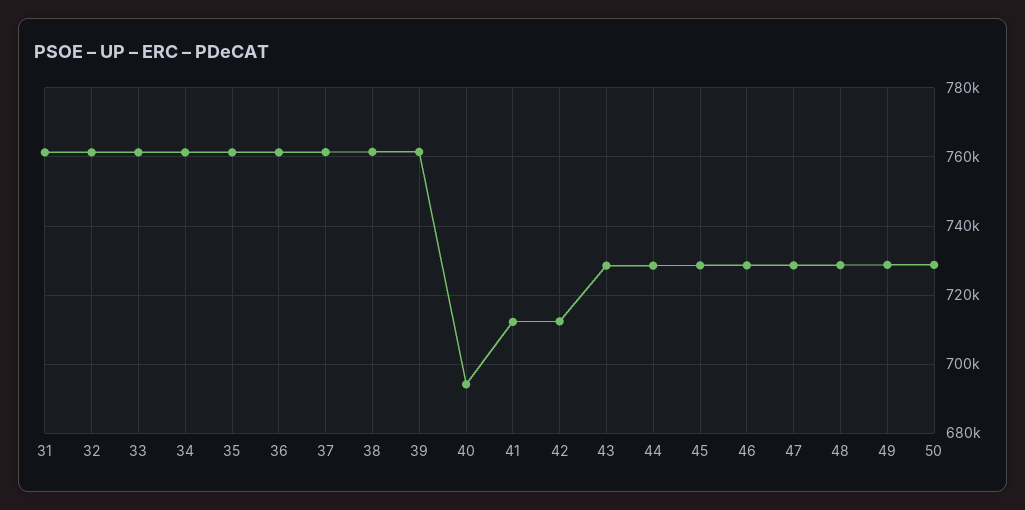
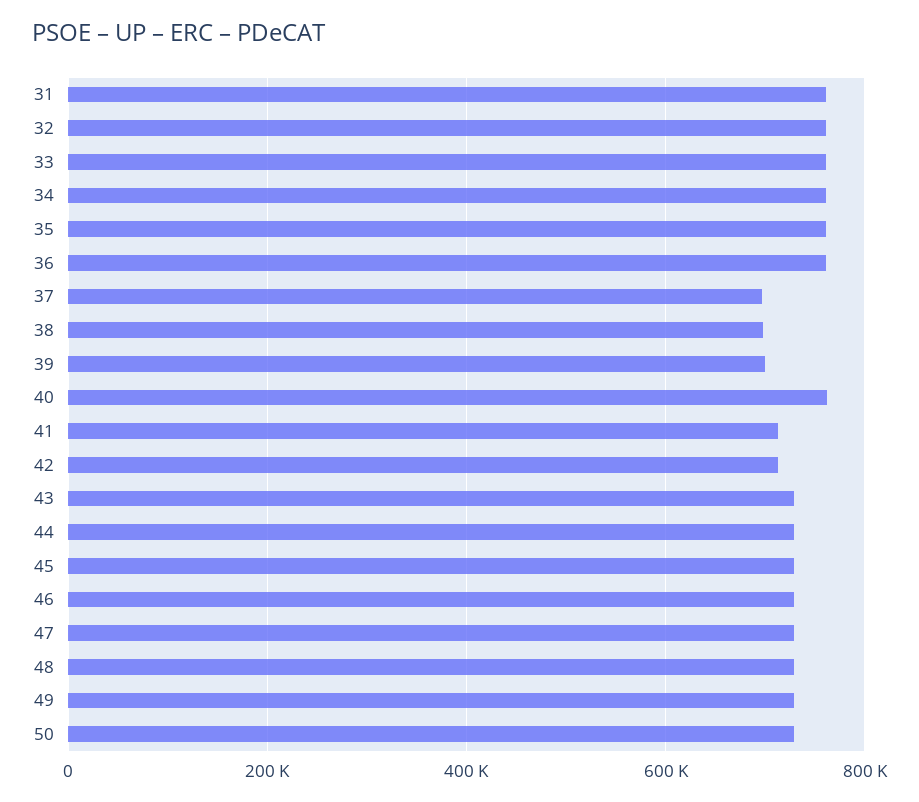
  {
    "31": 762000,
    "32": 762000,
    "33": 762000,
    "34": 762000,
    "35": 762000,
    "36": 762000,
-   "37": 762000,
+   "37": 700000,
-   "38": 762000,
+   "38": 700000,
-   "39": 762000,
+   "39": 700000,
-   "40": 694000,
+   "40": 760000,
    "41": 712000,
    "42": 712000,
    "43": 728000,
    "44": 728000,
    "45": 728000,
    "46": 728000,
    "47": 728000,
    "48": 728000,
    "49": 728000,
    "50": 728000
  }

